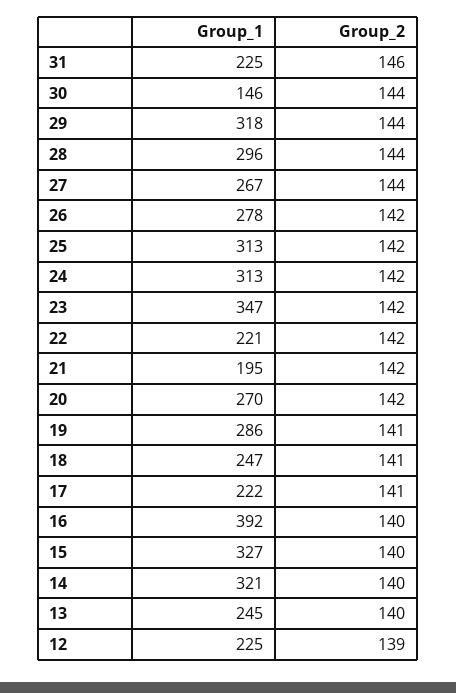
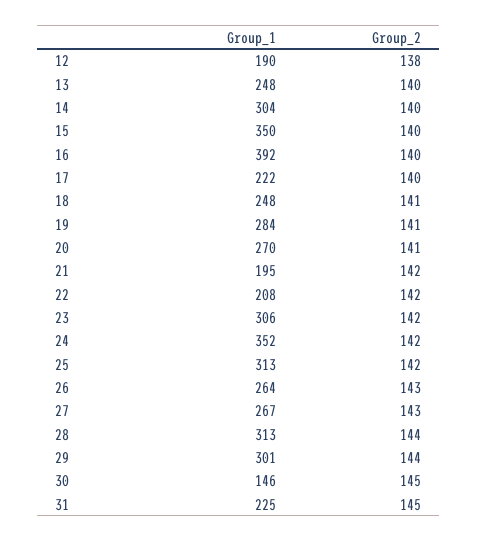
  {
    "Group_1": {
      "31": 225,
      "30": 146,
-     "29": 318,
+     "29": 301,
-     "28": 296,
+     "28": 313,
      "27": 267,
-     "26": 278,
+     "26": 264,
      "25": 313,
-     "24": 313,
+     "24": 352,
-     "23": 347,
+     "23": 306,
-     "22": 221,
+     "22": 208,
      "21": 195,
      "20": 270,
-     "19": 286,
+     "19": 284,
-     "18": 247,
+     "18": 248,
      "17": 222,
      "16": 392,
-     "15": 327,
+     "15": 350,
-     "14": 321,
+     "14": 304,
-     "13": 245,
+     "13": 248,
-     "12": 225
+     "12": 190
    },
    "Group_2": {
-     "31": 146,
+     "31": 145,
-     "30": 144,
+     "30": 145,
      "29": 144,
      "28": 144,
-     "27": 144,
+     "27": 143,
-     "26": 142,
+     "26": 143,
      "25": 142,
      "24": 142,
      "23": 142,
      "22": 142,
      "21": 142,
-     "20": 142,
+     "20": 141,
      "19": 141,
      "18": 141,
-     "17": 141,
+     "17": 140,
      "16": 140,
      "15": 140,
      "14": 140,
      "13": 140,
-     "12": 139
+     "12": 138
    }
  }

